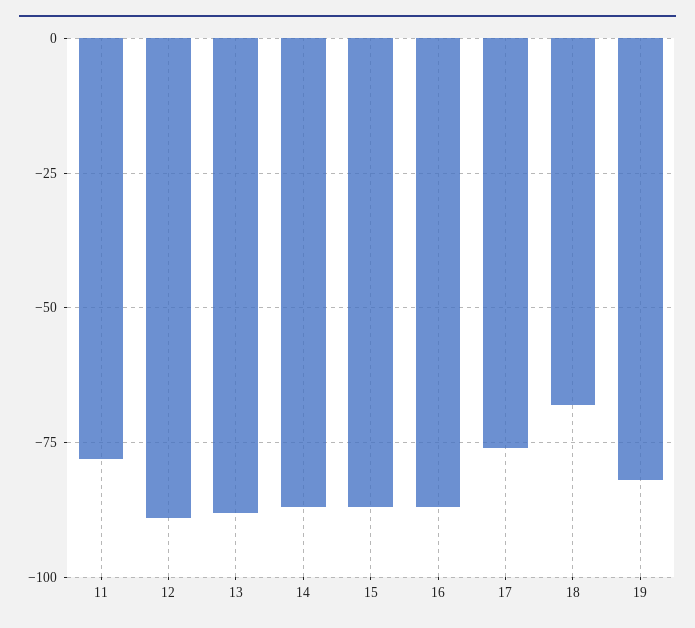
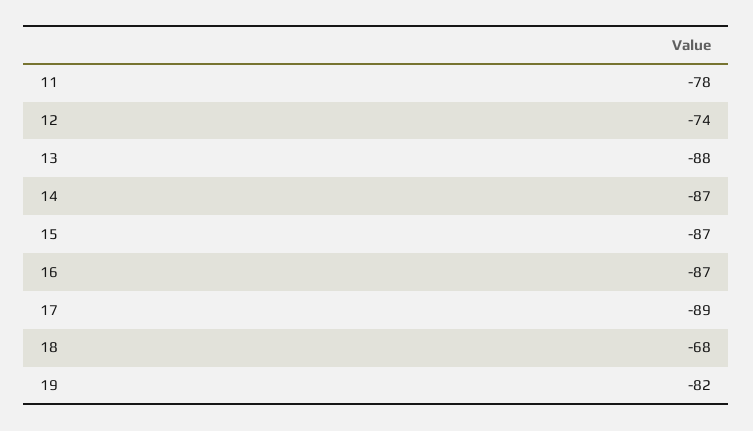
  {
    "11": -78,
-   "12": -90,
+   "12": -74,
    "13": -88,
    "14": -87,
    "15": -87,
    "16": -87,
-   "17": -75,
+   "17": -89,
    "18": -68,
    "19": -82
  }

